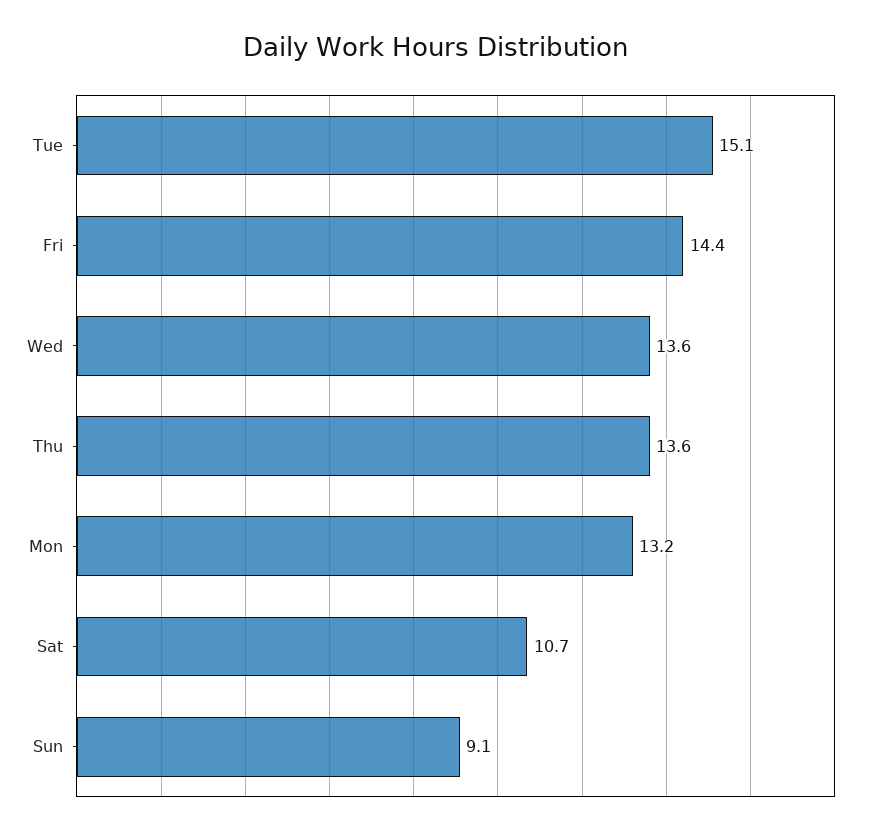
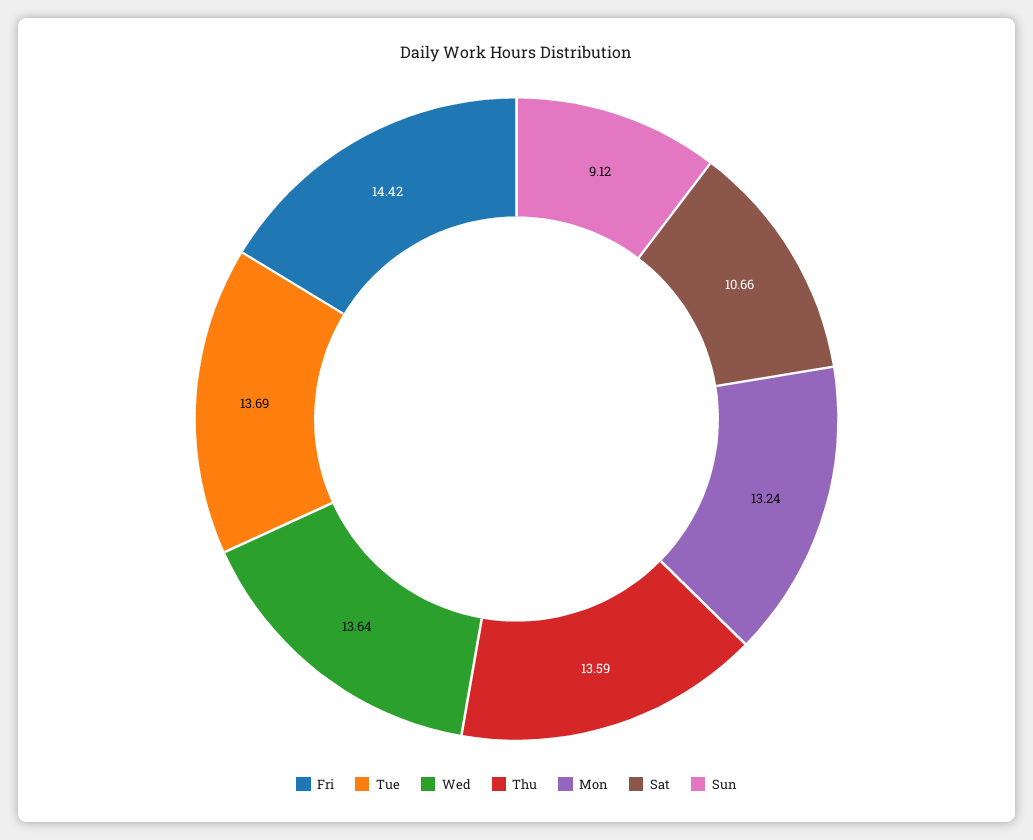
  {
-   "Tue": 15.1,
+   "Tue": 13.69,
    "Fri": 14.42,
    "Wed": 13.64,
    "Thu": 13.59,
    "Mon": 13.24,
    "Sat": 10.66,
    "Sun": 9.12
  }

